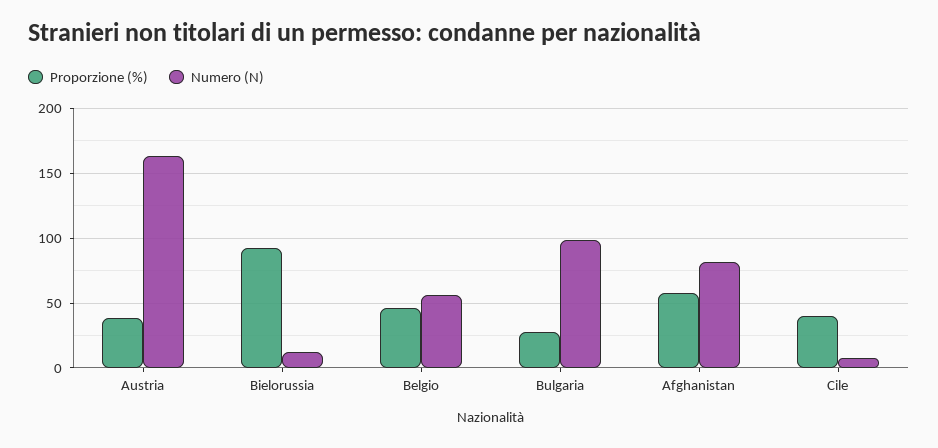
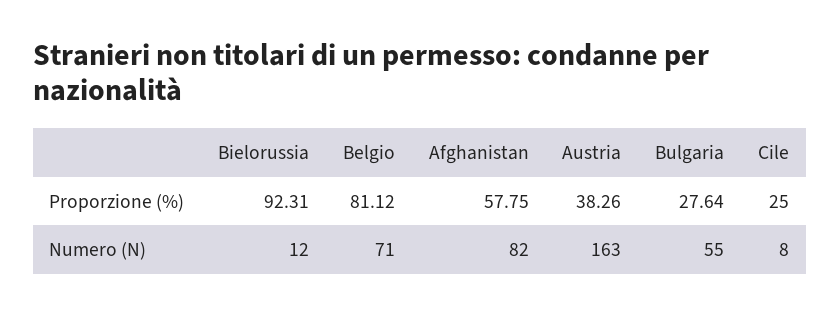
  {
    "Proporzione (%)": {
      "Austria": 38.26,
      "Bielorussia": 92.31,
-     "Belgio": 45,
+     "Belgio": 81.12,
      "Bulgaria": 27.64,
      "Afghanistan": 57.75,
-     "Cile": 40
+     "Cile": 25
    },
    "Numero (N)": {
      "Austria": 163,
      "Bielorussia": 12,
-     "Belgio": 55,
+     "Belgio": 71,
-     "Bulgaria": 100,
+     "Bulgaria": 55,
      "Afghanistan": 82,
      "Cile": 8
    }
  }

